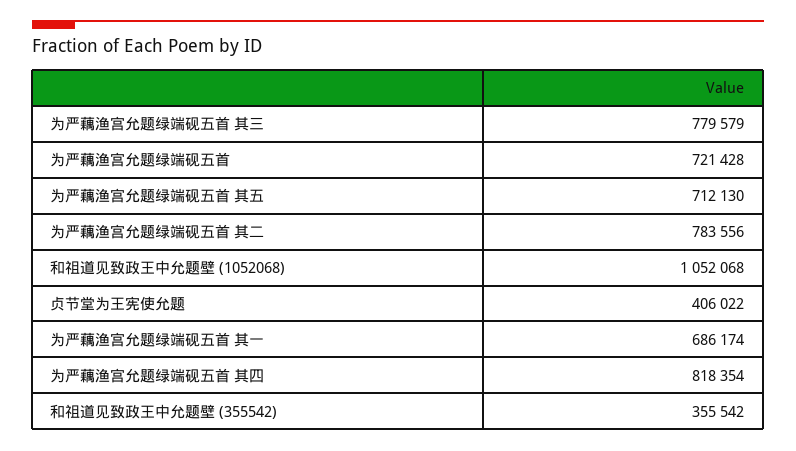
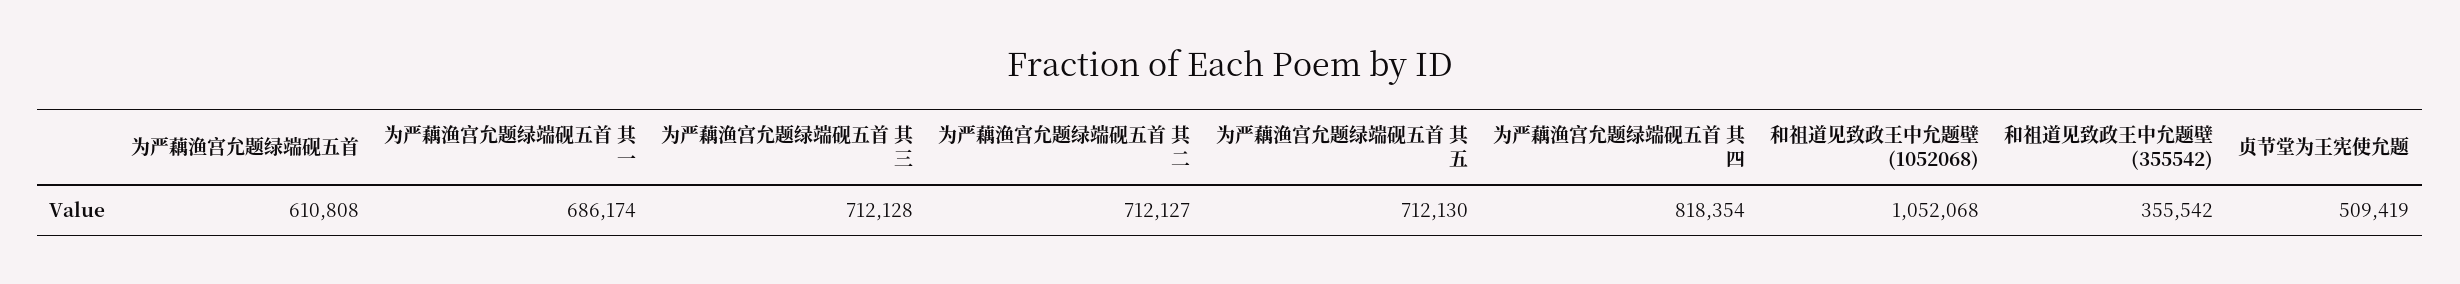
  {
-   "为严藕渔宫允题绿端砚五首 其三": 779579,
+   "为严藕渔宫允题绿端砚五首 其三": 712128,
-   "为严藕渔宫允题绿端砚五首": 721428,
+   "为严藕渔宫允题绿端砚五首": 610808,
    "为严藕渔宫允题绿端砚五首 其五": 712130,
-   "为严藕渔宫允题绿端砚五首 其二": 783556,
+   "为严藕渔宫允题绿端砚五首 其二": 712127,
    "和祖道见致政王中允题壁 (1052068)": 1052068,
-   "贞节堂为王宪使允题": 406022,
+   "贞节堂为王宪使允题": 509419,
    "为严藕渔宫允题绿端砚五首 其一": 686174,
    "为严藕渔宫允题绿端砚五首 其四": 818354,
    "和祖道见致政王中允题壁 (355542)": 355542
  }

